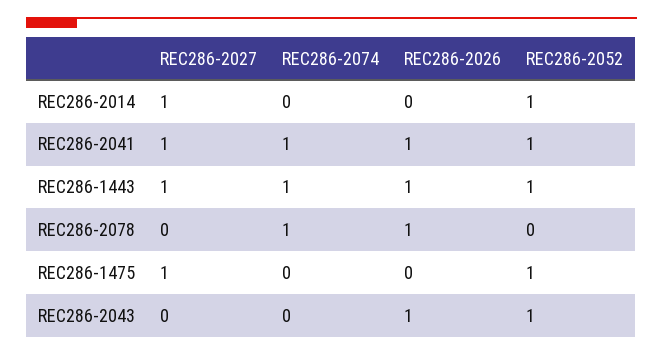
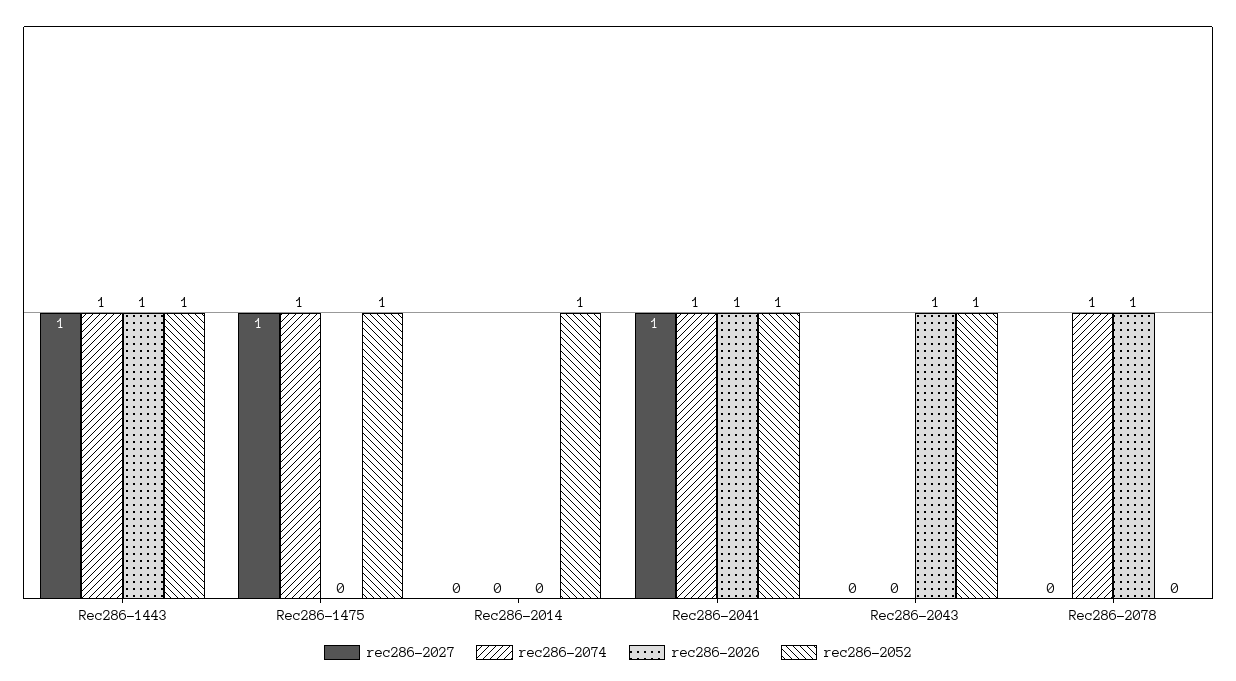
  {
    "REC286-2027": {
-     "REC286-2014": 1,
+     "REC286-2014": 0,
      "REC286-2041": 1,
      "REC286-1443": 1,
      "REC286-2078": 0,
      "REC286-1475": 1,
      "REC286-2043": 0
    },
    "REC286-2074": {
      "REC286-2014": 0,
      "REC286-2041": 1,
      "REC286-1443": 1,
      "REC286-2078": 1,
-     "REC286-1475": 0,
+     "REC286-1475": 1,
      "REC286-2043": 0
    },
    "REC286-2026": {
      "REC286-2014": 0,
      "REC286-2041": 1,
      "REC286-1443": 1,
      "REC286-2078": 1,
      "REC286-1475": 0,
      "REC286-2043": 1
    },
    "REC286-2052": {
      "REC286-2014": 1,
      "REC286-2041": 1,
      "REC286-1443": 1,
      "REC286-2078": 0,
      "REC286-1475": 1,
      "REC286-2043": 1
    }
  }

